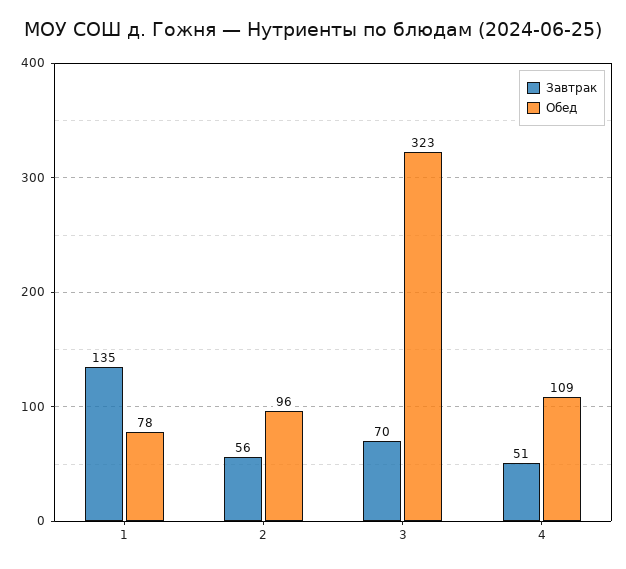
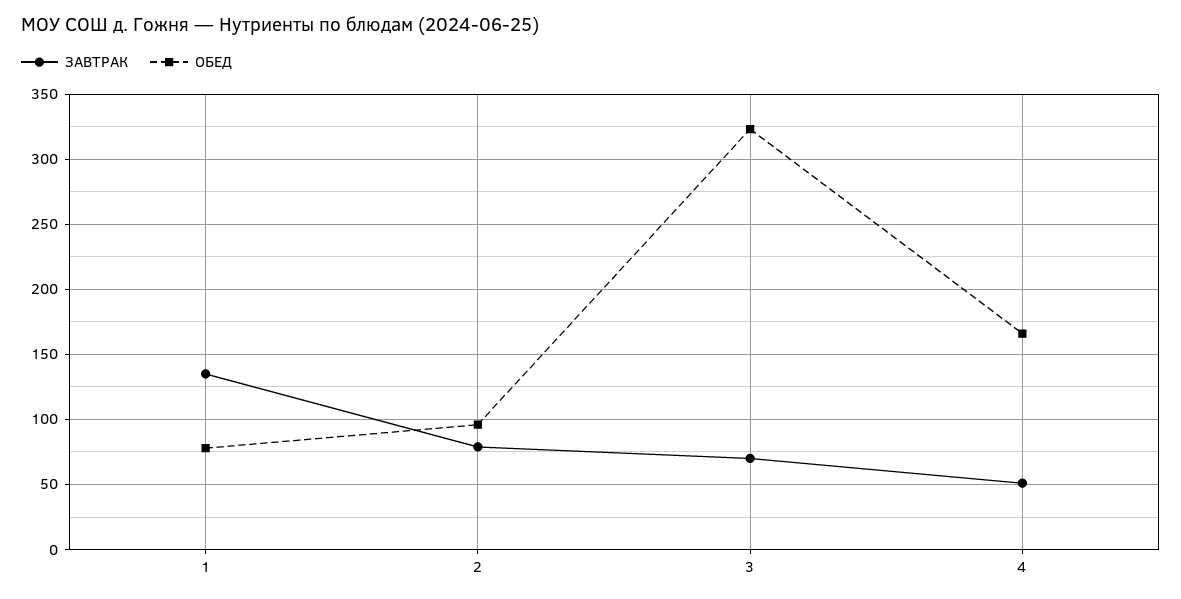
  {
    "Завтрак": {
      "1": 135,
-     "2": 56,
+     "2": 80,
      "3": 70,
      "4": 51
    },
    "Обед": {
      "1": 78,
      "2": 96,
      "3": 323,
-     "4": 109
+     "4": 165
    }
  }

